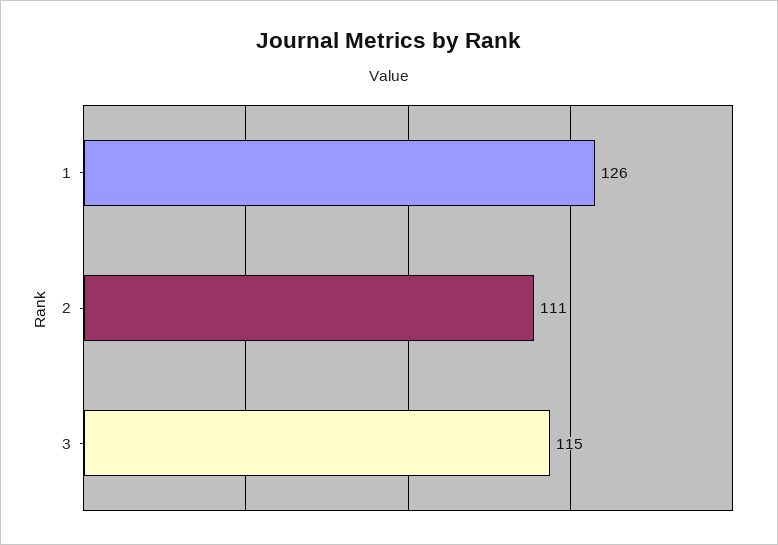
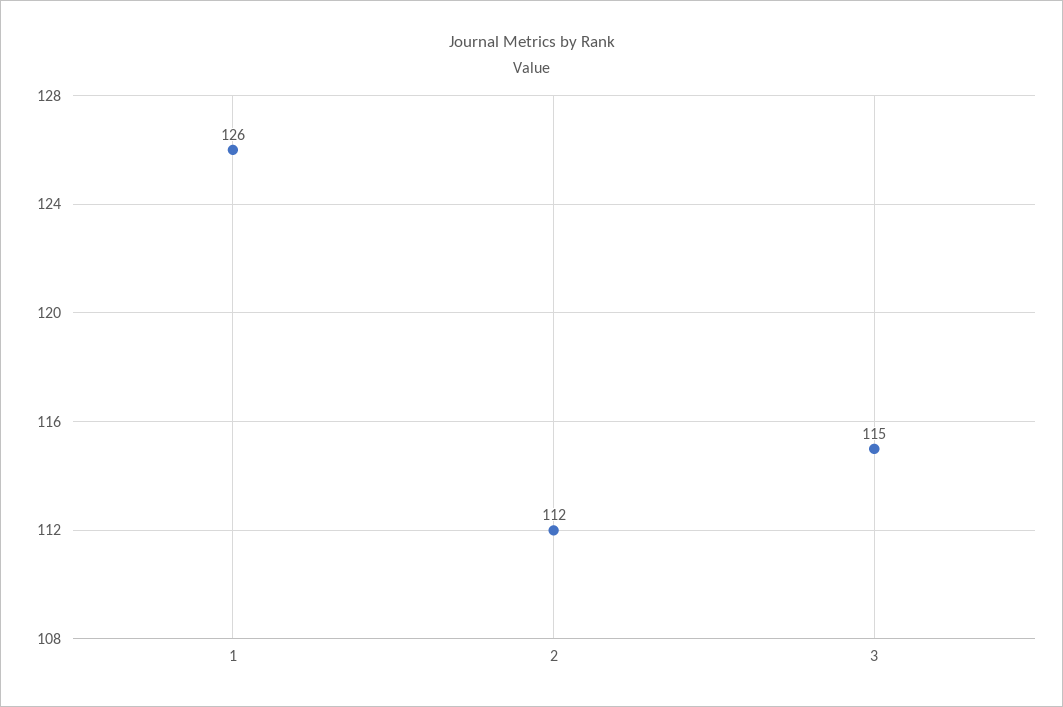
  {
    "1": 126,
-   "2": 111,
+   "2": 112,
    "3": 115
  }

